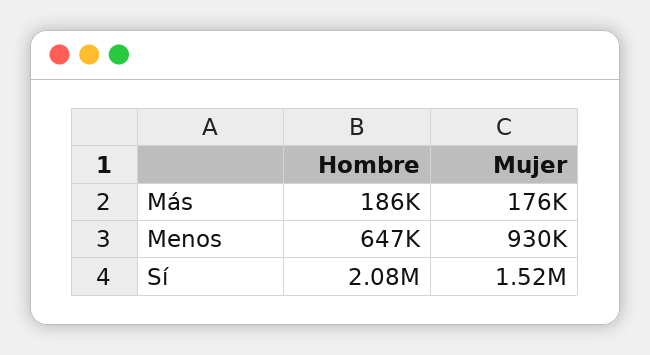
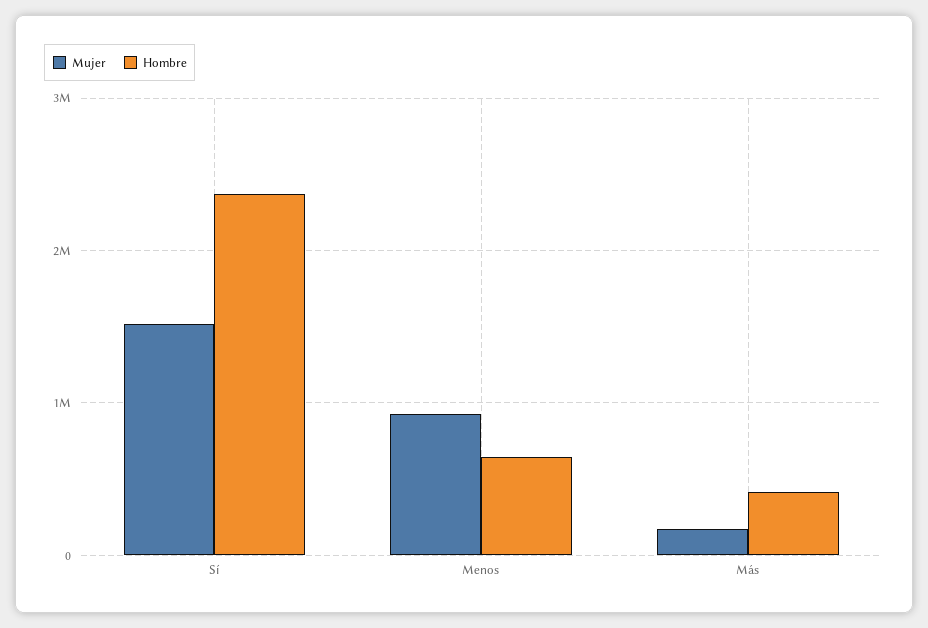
  {
    "Hombre": {
-     "Más": 186000,
+     "Más": 400000,
      "Menos": 647000,
-     "Sí": 2080000
+     "Sí": 2400000
    },
    "Mujer": {
      "Más": 176000,
      "Menos": 930000,
      "Sí": 1520000
    }
  }

